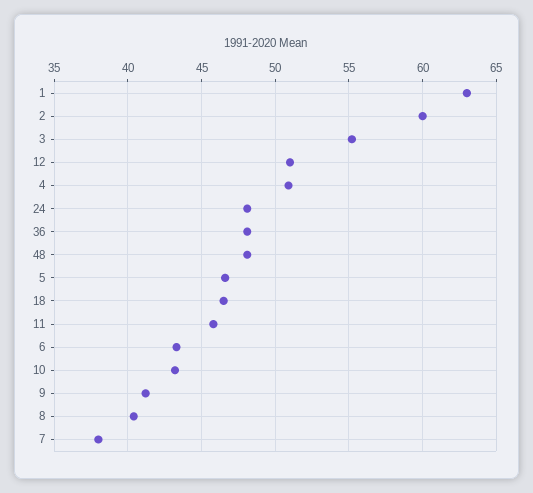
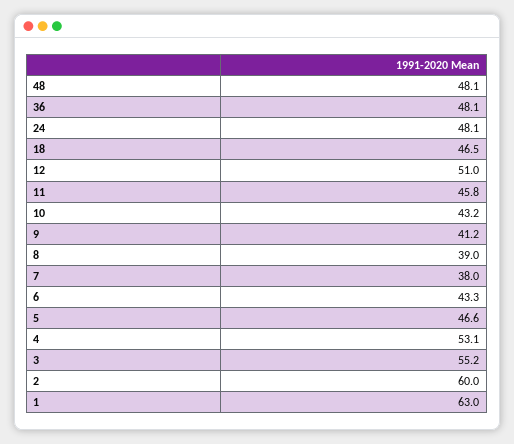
  {
    "1": 63,
    "2": 60,
    "3": 55.2,
    "12": 51,
-   "4": 51,
+   "4": 53.1,
    "24": 48.1,
    "36": 48.1,
    "48": 48.1,
    "5": 46.6,
    "18": 46.5,
    "11": 45.8,
    "6": 43.3,
    "10": 43.2,
    "9": 41.2,
-   "8": 40.5,
+   "8": 39,
    "7": 38
  }

